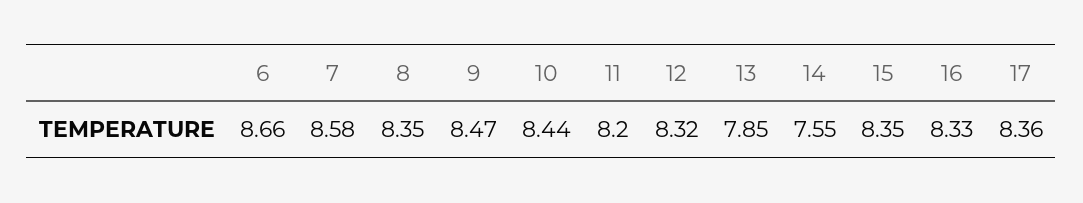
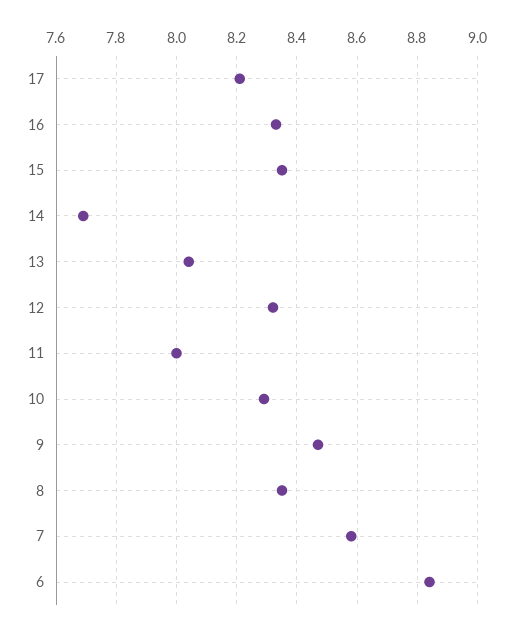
  {
-   "6": 8.66,
+   "6": 8.85,
    "7": 8.58,
    "8": 8.35,
    "9": 8.47,
-   "10": 8.44,
+   "10": 8.3,
-   "11": 8.2,
+   "11": 8,
    "12": 8.32,
-   "13": 7.85,
+   "13": 8.05,
-   "14": 7.55,
+   "14": 7.7,
    "15": 8.35,
    "16": 8.33,
-   "17": 8.36
+   "17": 8.2
  }

